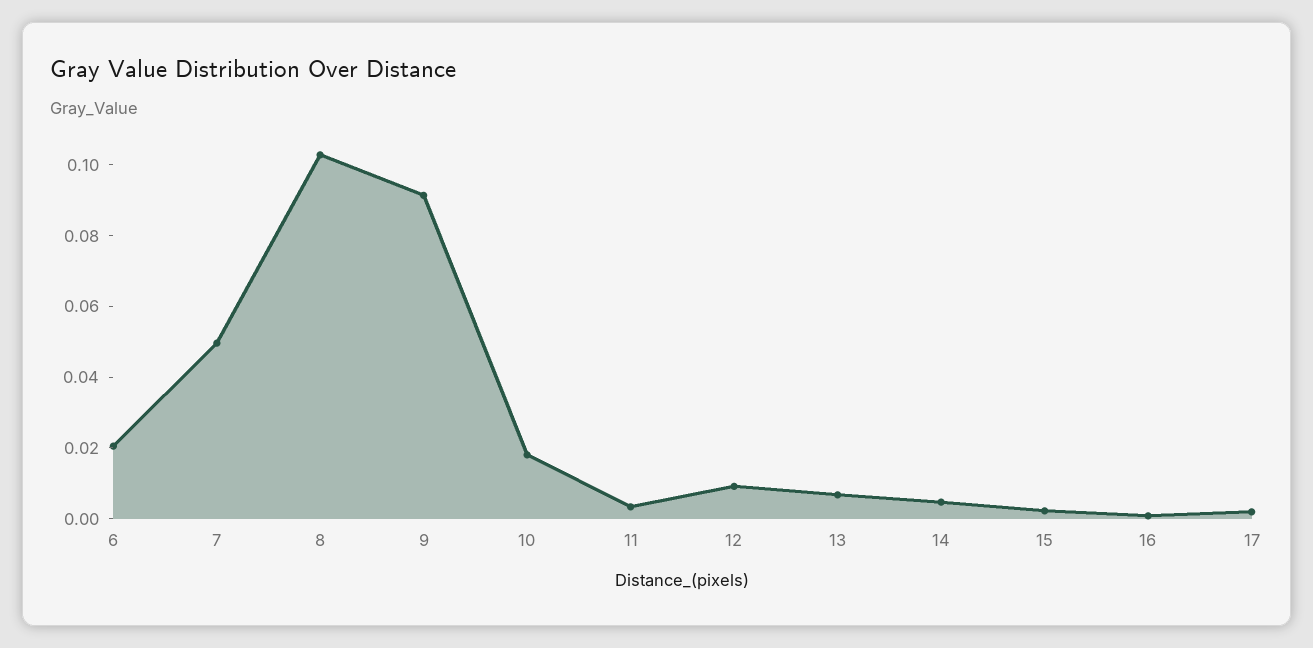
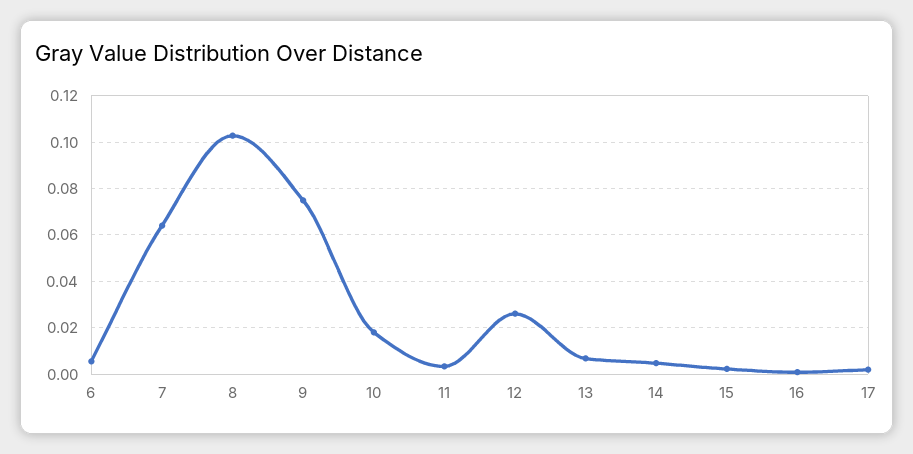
  {
-   "6": 0.02,
+   "6": 0.005,
-   "7": 0.05,
+   "7": 0.065,
    "8": 0.105,
-   "9": 0.09,
+   "9": 0.075,
    "10": 0.02,
    "11": 0.005,
-   "12": 0.01,
+   "12": 0.025,
    "13": 0.005,
    "14": 0.005,
    "15": 0,
    "16": 0,
    "17": 0
  }

